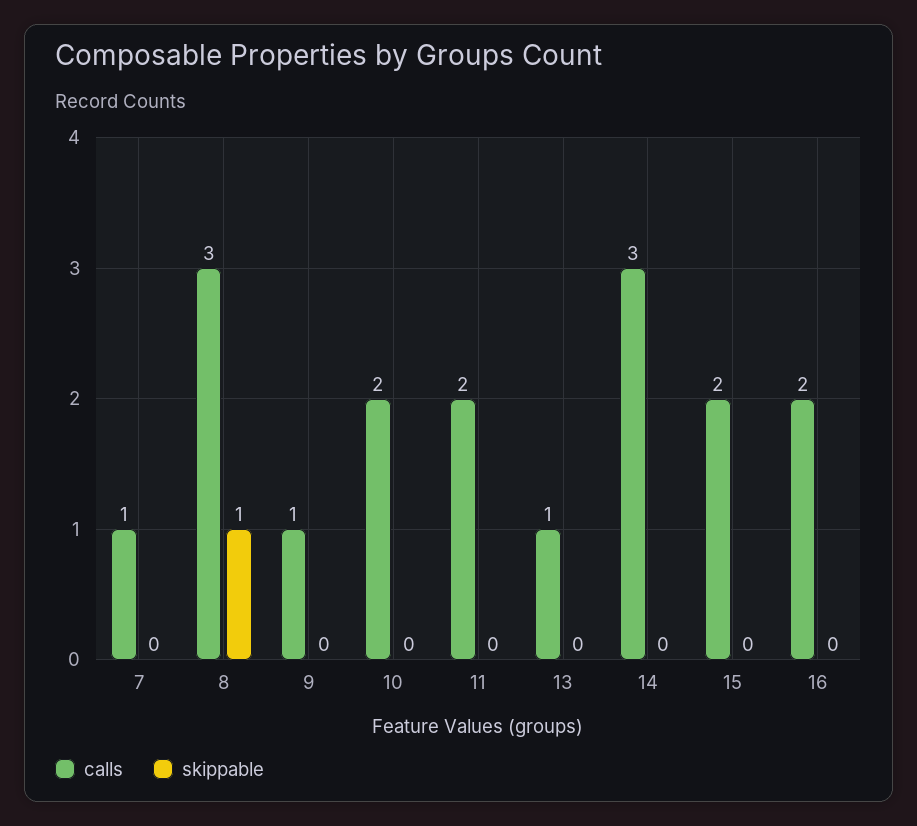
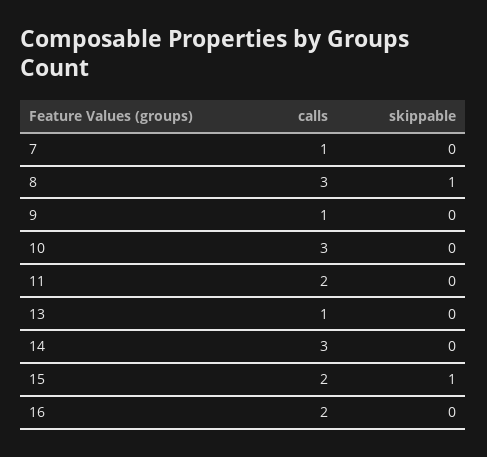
  {
    "calls": {
      "7": 1,
      "8": 3,
      "9": 1,
-     "10": 2,
+     "10": 3,
      "11": 2,
      "13": 1,
      "14": 3,
      "15": 2,
      "16": 2
    },
    "skippable": {
      "7": 0,
      "8": 1,
      "9": 0,
      "10": 0,
      "11": 0,
      "13": 0,
      "14": 0,
-     "15": 0,
+     "15": 1,
      "16": 0
    }
  }

